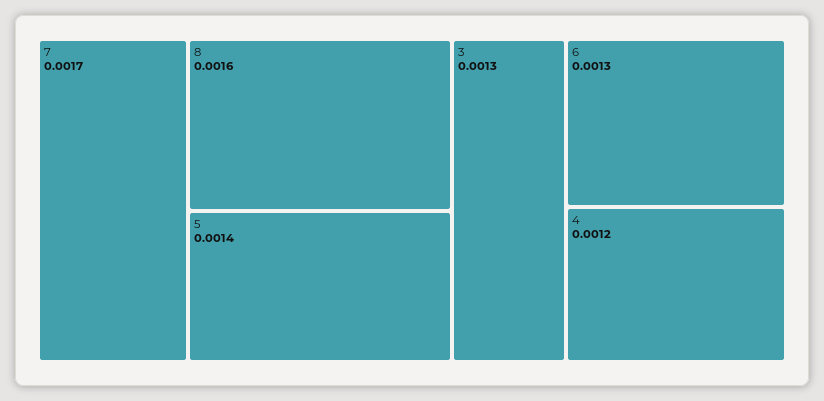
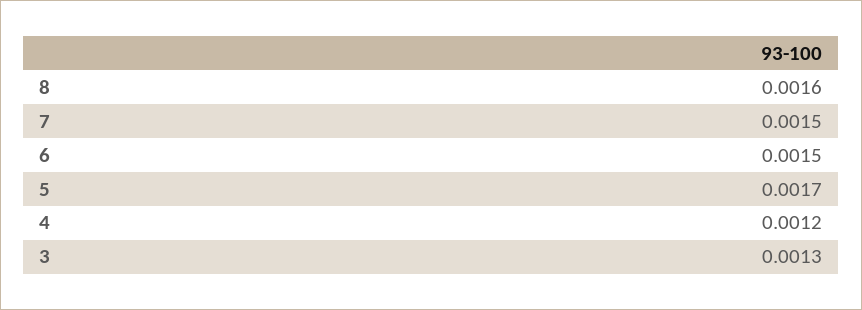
  {
-   "7": 0.0017,
+   "7": 0.0015,
    "8": 0.0016,
-   "5": 0.0014,
+   "5": 0.0017,
    "3": 0.0013,
-   "6": 0.0013,
+   "6": 0.0015,
    "4": 0.0012
  }

